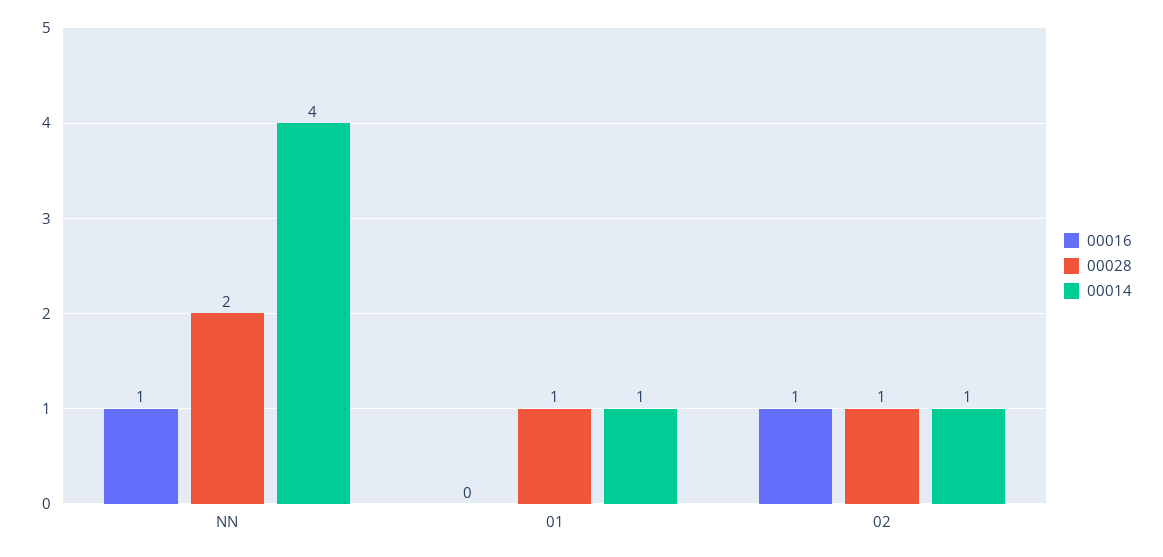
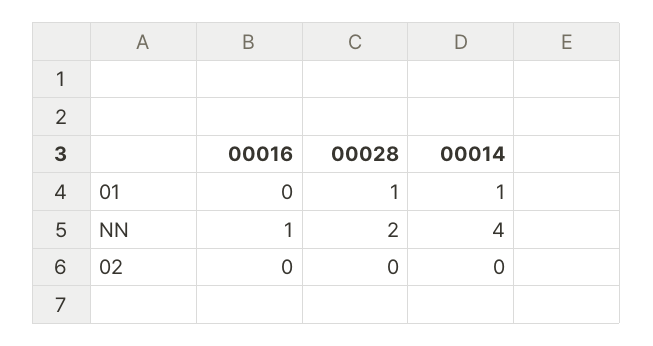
  {
    "00016": {
      "NN": 1,
      "01": 0,
-     "02": 1
+     "02": 0
    },
    "00028": {
      "NN": 2,
      "01": 1,
-     "02": 1
+     "02": 0
    },
    "00014": {
      "NN": 4,
      "01": 1,
-     "02": 1
+     "02": 0
    }
  }

